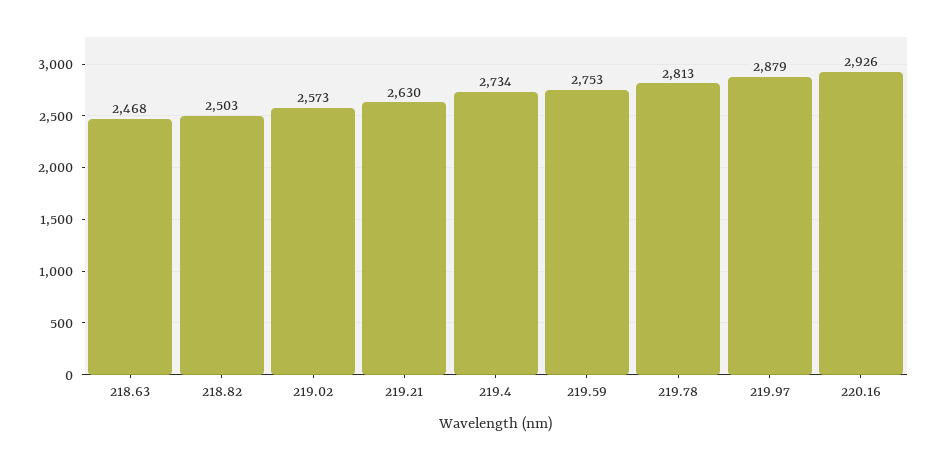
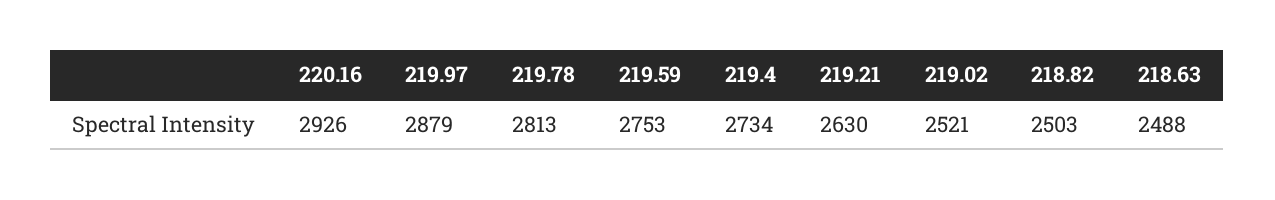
  {
-   "218.63": 2468,
+   "218.63": 2488,
    "218.82": 2503,
-   "219.02": 2573,
+   "219.02": 2521,
    "219.21": 2630,
    "219.4": 2734,
    "219.59": 2753,
    "219.78": 2813,
    "219.97": 2879,
    "220.16": 2926
  }

